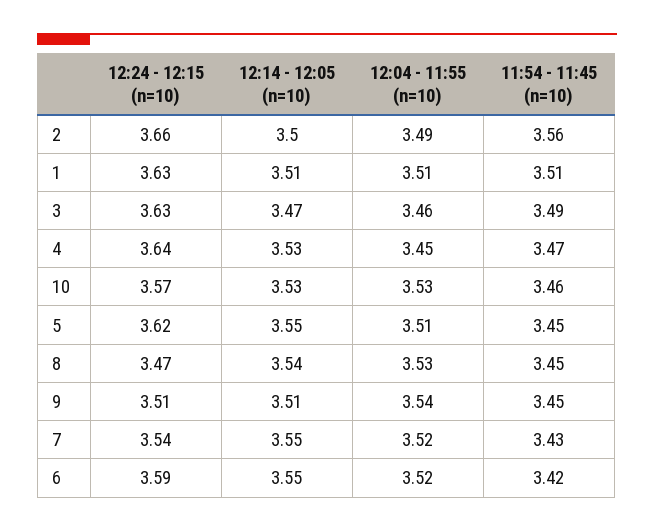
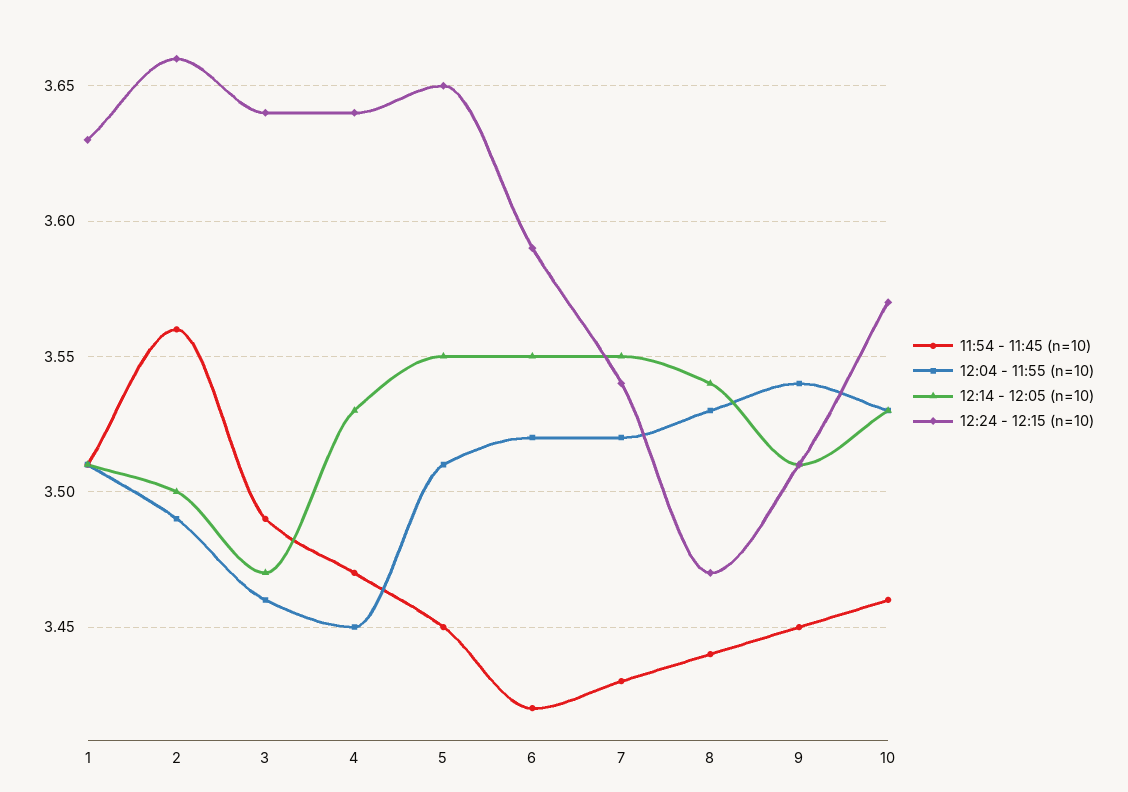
  {
    "12:24 - 12:15 (n=10)": {
      "2": 3.66,
      "1": 3.63,
-     "3": 3.63,
+     "3": 3.64,
      "4": 3.64,
      "10": 3.57,
-     "5": 3.62,
+     "5": 3.65,
      "8": 3.47,
      "9": 3.51,
      "7": 3.54,
      "6": 3.59
    },
    "12:14 - 12:05 (n=10)": {
      "2": 3.5,
      "1": 3.51,
      "3": 3.47,
      "4": 3.53,
      "10": 3.53,
      "5": 3.55,
      "8": 3.54,
      "9": 3.51,
      "7": 3.55,
      "6": 3.55
    },
    "12:04 - 11:55 (n=10)": {
      "2": 3.49,
      "1": 3.51,
      "3": 3.46,
      "4": 3.45,
      "10": 3.53,
      "5": 3.51,
      "8": 3.53,
      "9": 3.54,
      "7": 3.52,
      "6": 3.52
    },
    "11:54 - 11:45 (n=10)": {
      "2": 3.56,
      "1": 3.51,
      "3": 3.49,
      "4": 3.47,
      "10": 3.46,
      "5": 3.45,
-     "8": 3.45,
+     "8": 3.44,
      "9": 3.45,
      "7": 3.43,
      "6": 3.42
    }
  }

